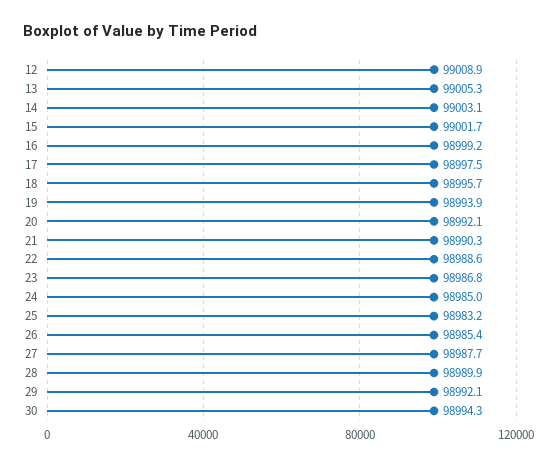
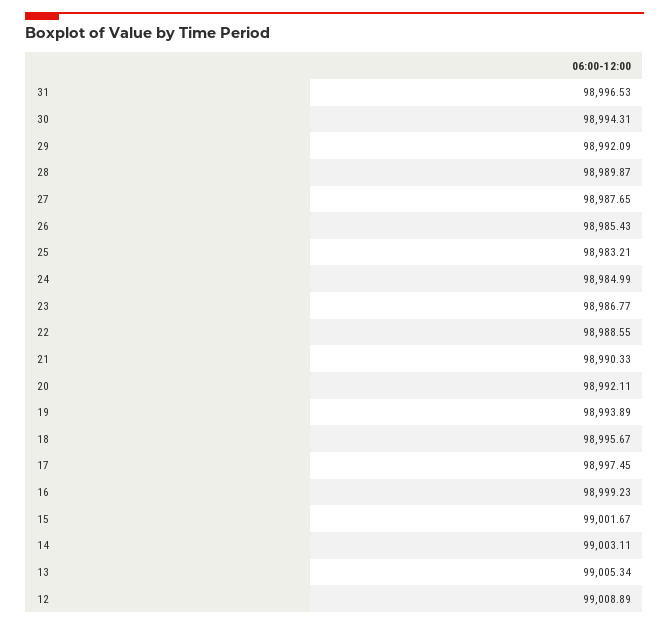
  {
    "12": 99008.89,
    "13": 99005.34,
    "14": 99003.11,
    "15": 99001.67,
    "16": 98999.23,
    "17": 98997.45,
    "18": 98995.67,
    "19": 98993.89,
    "20": 98992.11,
    "21": 98990.33,
    "22": 98988.55,
    "23": 98986.77,
    "24": 98984.99,
    "25": 98983.21,
    "26": 98985.43,
    "27": 98987.65,
    "28": 98989.87,
    "29": 98992.09,
-   "30": 98994.31
+   "30": 98994.31,
+   "31": 98996.53
  }

